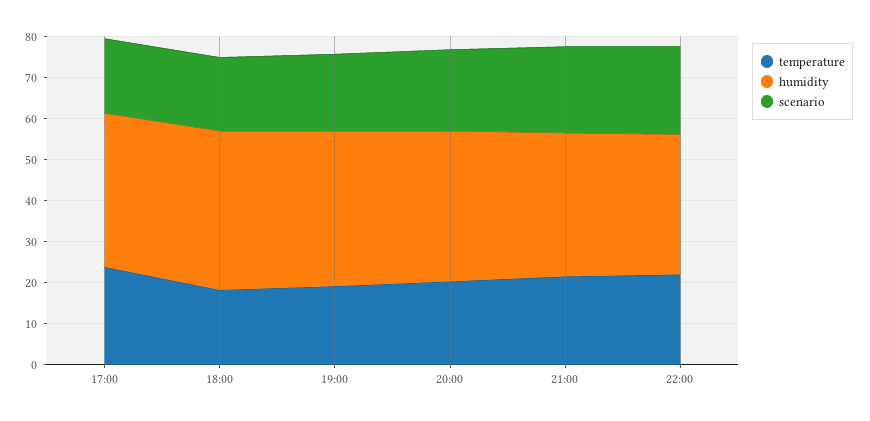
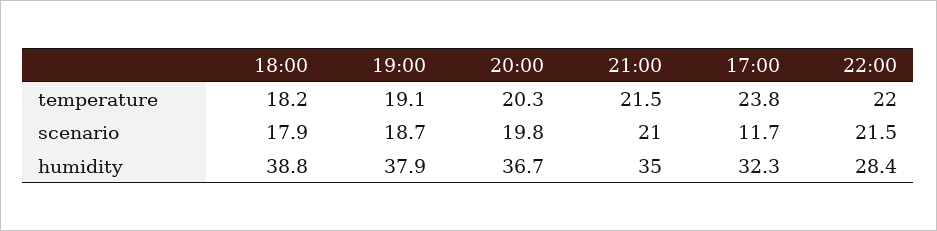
  {
    "temperature": {
      "17:00": 23.8,
      "18:00": 18.2,
      "19:00": 19.1,
      "20:00": 20.3,
      "21:00": 21.5,
      "22:00": 22
    },
    "humidity": {
-     "17:00": 38,
+     "17:00": 32.3,
      "18:00": 38.8,
      "19:00": 37.9,
      "20:00": 36.7,
      "21:00": 35,
-     "22:00": 34
+     "22:00": 28.4
    },
    "scenario": {
-     "17:00": 18,
+     "17:00": 11.7,
      "18:00": 17.9,
      "19:00": 18.7,
      "20:00": 19.8,
      "21:00": 21,
      "22:00": 21.5
    }
  }

